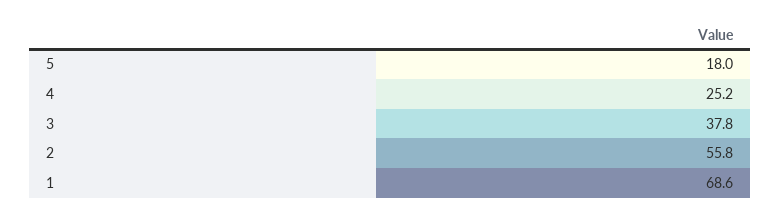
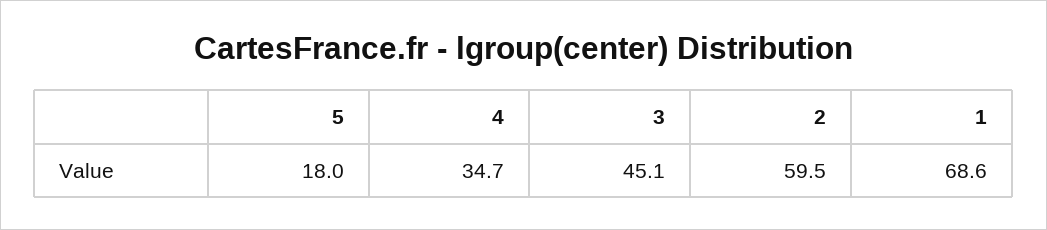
  {
    "5": 18,
-   "4": 25.2,
+   "4": 34.7,
-   "3": 37.8,
+   "3": 45.1,
-   "2": 55.8,
+   "2": 59.5,
    "1": 68.6
  }

